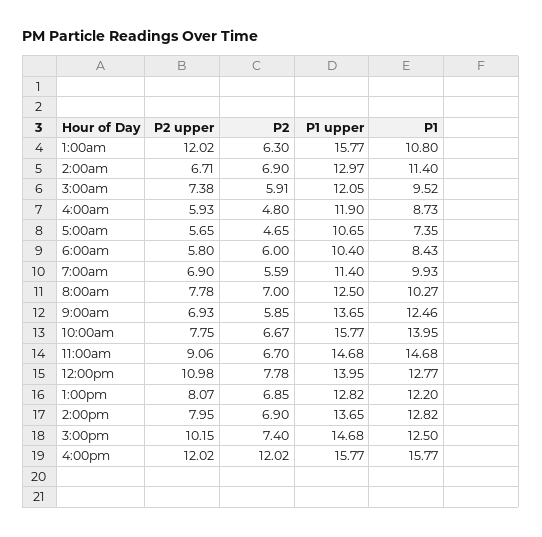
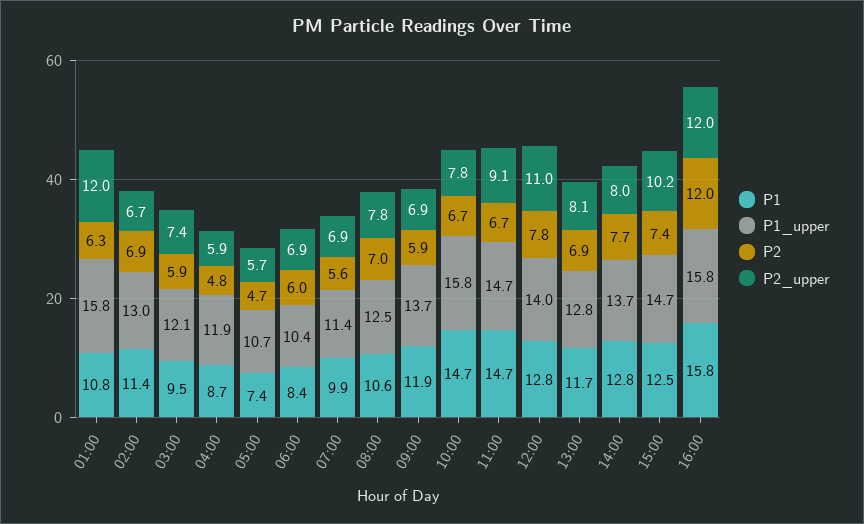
  {
    "P2 upper": {
      "1:00am": 12.02,
      "2:00am": 6.71,
      "3:00am": 7.38,
      "4:00am": 5.93,
      "5:00am": 5.65,
-     "6:00am": 5.8,
+     "6:00am": 6.9,
      "7:00am": 6.9,
      "8:00am": 7.78,
      "9:00am": 6.93,
      "10:00am": 7.75,
      "11:00am": 9.06,
      "12:00pm": 10.98,
      "1:00pm": 8.07,
      "2:00pm": 7.95,
      "3:00pm": 10.15,
      "4:00pm": 12.02
    },
    "P2": {
      "1:00am": 6.3,
      "2:00am": 6.9,
      "3:00am": 5.91,
      "4:00am": 4.8,
      "5:00am": 4.65,
      "6:00am": 6,
      "7:00am": 5.59,
      "8:00am": 7,
      "9:00am": 5.85,
      "10:00am": 6.67,
      "11:00am": 6.7,
      "12:00pm": 7.78,
      "1:00pm": 6.85,
-     "2:00pm": 6.9,
+     "2:00pm": 7.7,
      "3:00pm": 7.4,
      "4:00pm": 12.02
    },
    "P1 upper": {
      "1:00am": 15.77,
      "2:00am": 12.97,
      "3:00am": 12.05,
      "4:00am": 11.9,
      "5:00am": 10.65,
      "6:00am": 10.4,
      "7:00am": 11.4,
      "8:00am": 12.5,
      "9:00am": 13.65,
      "10:00am": 15.77,
      "11:00am": 14.68,
      "12:00pm": 13.95,
      "1:00pm": 12.82,
      "2:00pm": 13.65,
      "3:00pm": 14.68,
      "4:00pm": 15.77
    },
    "P1": {
      "1:00am": 10.8,
      "2:00am": 11.4,
      "3:00am": 9.52,
      "4:00am": 8.73,
      "5:00am": 7.35,
      "6:00am": 8.43,
      "7:00am": 9.93,
-     "8:00am": 10.27,
+     "8:00am": 10.6,
-     "9:00am": 12.46,
+     "9:00am": 11.9,
-     "10:00am": 13.95,
+     "10:00am": 14.7,
      "11:00am": 14.68,
      "12:00pm": 12.77,
-     "1:00pm": 12.2,
+     "1:00pm": 11.7,
      "2:00pm": 12.82,
      "3:00pm": 12.5,
      "4:00pm": 15.77
    }
  }

